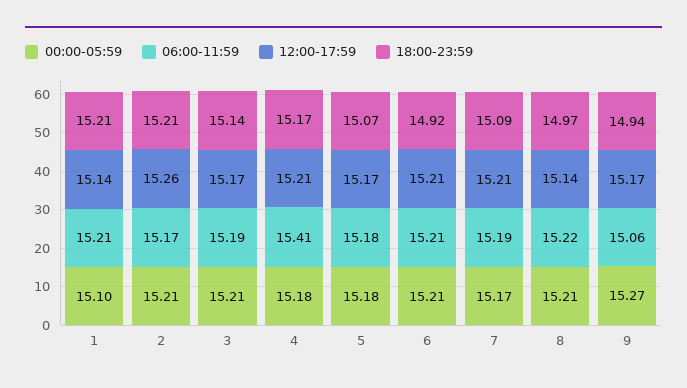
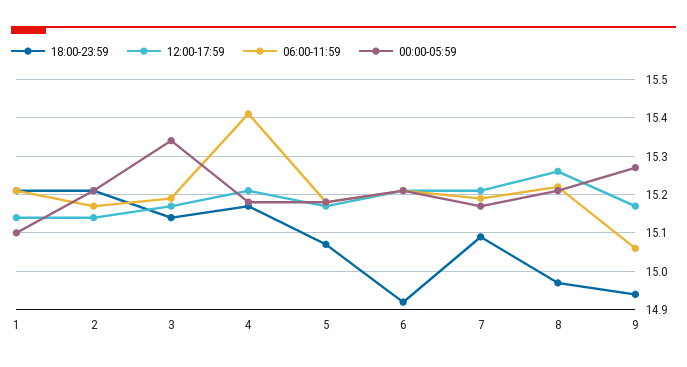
  {
    "00:00-05:59": {
      "1": 15.1,
      "2": 15.21,
-     "3": 15.21,
+     "3": 15.35,
      "4": 15.18,
      "5": 15.18,
      "6": 15.21,
      "7": 15.17,
      "8": 15.21,
      "9": 15.27
    },
    "06:00-11:59": {
      "1": 15.21,
      "2": 15.17,
      "3": 15.19,
      "4": 15.41,
      "5": 15.18,
      "6": 15.21,
      "7": 15.19,
      "8": 15.22,
      "9": 15.06
    },
    "12:00-17:59": {
      "1": 15.14,
-     "2": 15.26,
+     "2": 15.15,
      "3": 15.17,
      "4": 15.21,
      "5": 15.17,
      "6": 15.21,
      "7": 15.21,
-     "8": 15.14,
+     "8": 15.25,
      "9": 15.17
    },
    "18:00-23:59": {
      "1": 15.21,
      "2": 15.21,
      "3": 15.14,
      "4": 15.17,
      "5": 15.07,
      "6": 14.92,
      "7": 15.09,
      "8": 14.97,
      "9": 14.94
    }
  }

